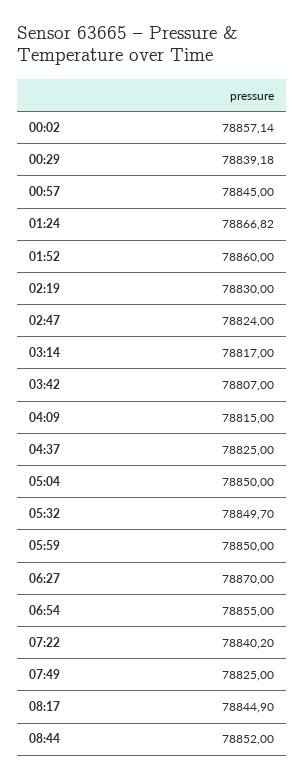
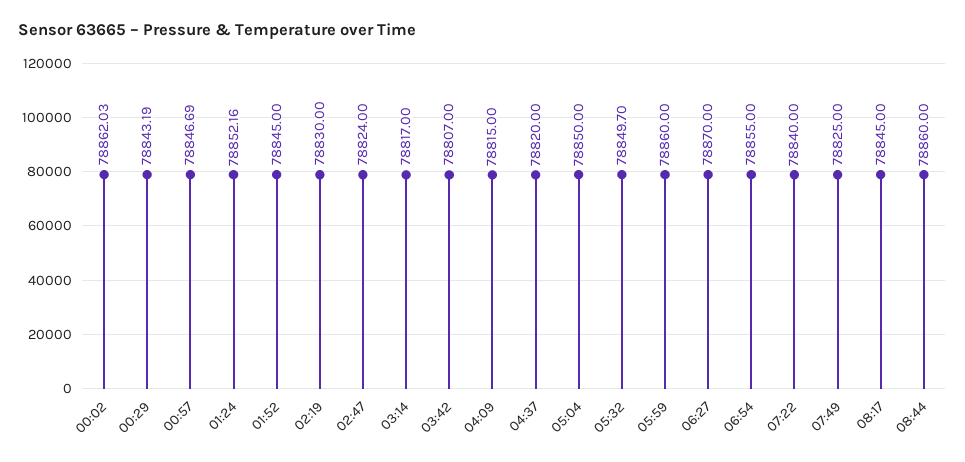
  {
-   "00:02": 78857.14,
+   "00:02": 78862.03,
-   "00:29": 78839.18,
+   "00:29": 78843.19,
-   "00:57": 78845,
+   "00:57": 78846.69,
-   "01:24": 78866.82,
+   "01:24": 78852.16,
-   "01:52": 78860,
+   "01:52": 78845,
    "02:19": 78830,
    "02:47": 78824,
    "03:14": 78817,
    "03:42": 78807,
    "04:09": 78815,
-   "04:37": 78825,
+   "04:37": 78820,
    "05:04": 78850,
    "05:32": 78849.7,
-   "05:59": 78850,
+   "05:59": 78860,
    "06:27": 78870,
    "06:54": 78855,
-   "07:22": 78840.2,
+   "07:22": 78840,
    "07:49": 78825,
-   "08:17": 78844.9,
+   "08:17": 78845,
-   "08:44": 78852
+   "08:44": 78860
  }

